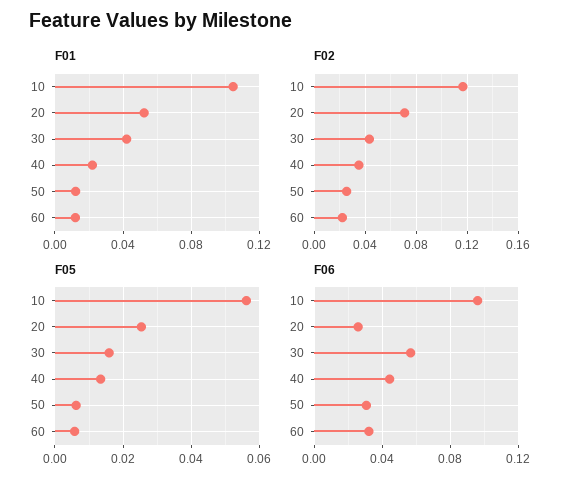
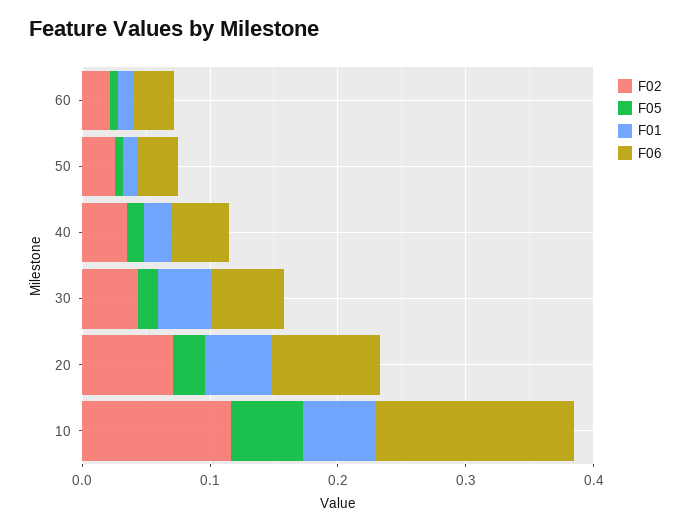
  {
    "F01": {
-     "10": 0.105,
+     "10": 0.06,
      "20": 0.05,
      "30": 0.04,
      "40": 0.02,
      "50": 0.01,
      "60": 0.01
    },
    "F02": {
      "10": 0.115,
      "20": 0.07,
      "30": 0.045,
      "40": 0.035,
      "50": 0.025,
      "60": 0.02
    },
    "F05": {
      "10": 0.056,
      "20": 0.026,
      "30": 0.016,
      "40": 0.014,
      "50": 0.006,
      "60": 0.006
    },
    "F06": {
-     "10": 0.095,
+     "10": 0.16,
-     "20": 0.025,
+     "20": 0.08,
      "30": 0.055,
      "40": 0.045,
      "50": 0.03,
      "60": 0.03
    }
  }

